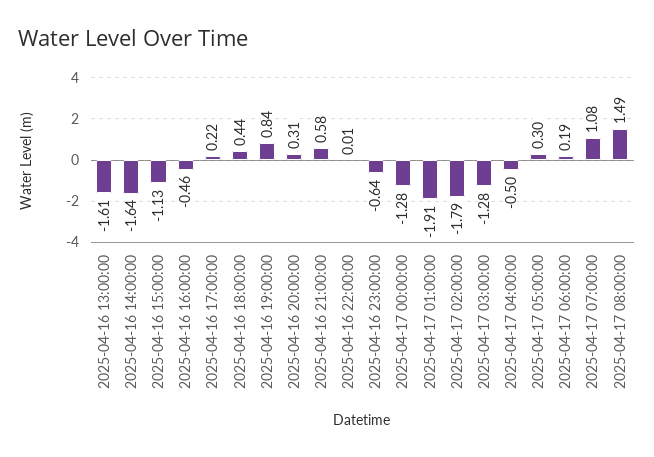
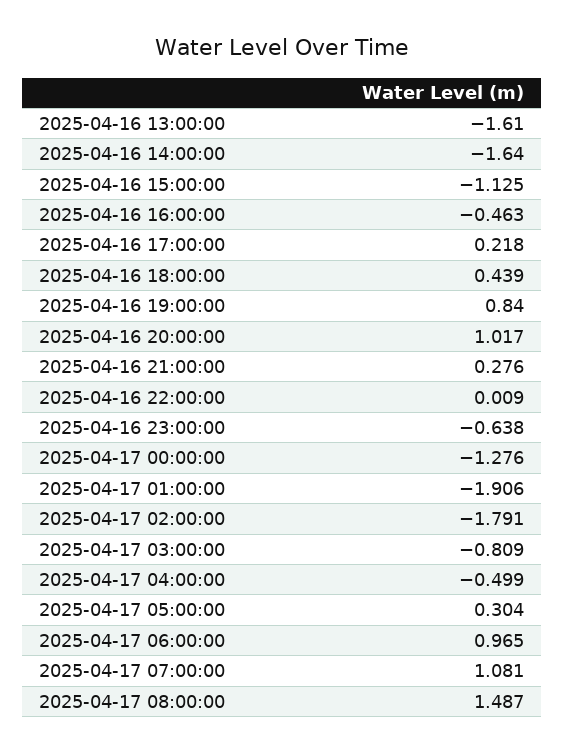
  {
    "2025-04-16 13:00:00": -1.61,
    "2025-04-16 14:00:00": -1.64,
    "2025-04-16 15:00:00": -1.125,
    "2025-04-16 16:00:00": -0.463,
    "2025-04-16 17:00:00": 0.218,
    "2025-04-16 18:00:00": 0.439,
    "2025-04-16 19:00:00": 0.84,
-   "2025-04-16 20:00:00": 0.31,
+   "2025-04-16 20:00:00": 1.017,
-   "2025-04-16 21:00:00": 0.58,
+   "2025-04-16 21:00:00": 0.276,
    "2025-04-16 22:00:00": 0.009,
    "2025-04-16 23:00:00": -0.638,
    "2025-04-17 00:00:00": -1.276,
    "2025-04-17 01:00:00": -1.906,
    "2025-04-17 02:00:00": -1.791,
-   "2025-04-17 03:00:00": -1.28,
+   "2025-04-17 03:00:00": -0.809,
    "2025-04-17 04:00:00": -0.499,
    "2025-04-17 05:00:00": 0.304,
-   "2025-04-17 06:00:00": 0.19,
+   "2025-04-17 06:00:00": 0.965,
    "2025-04-17 07:00:00": 1.081,
    "2025-04-17 08:00:00": 1.487
  }

